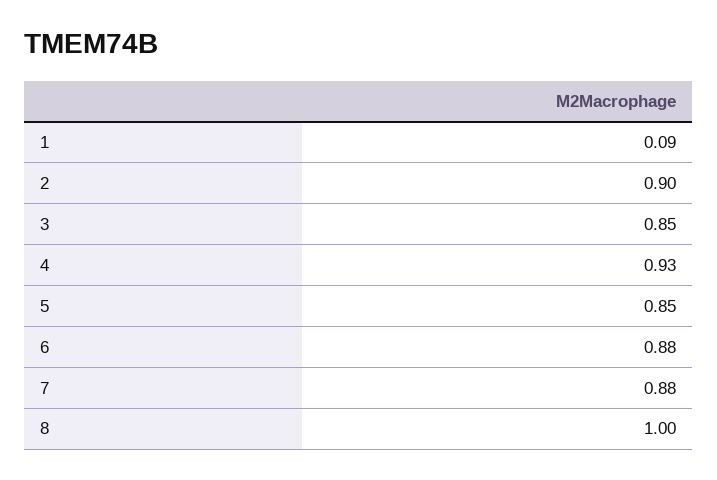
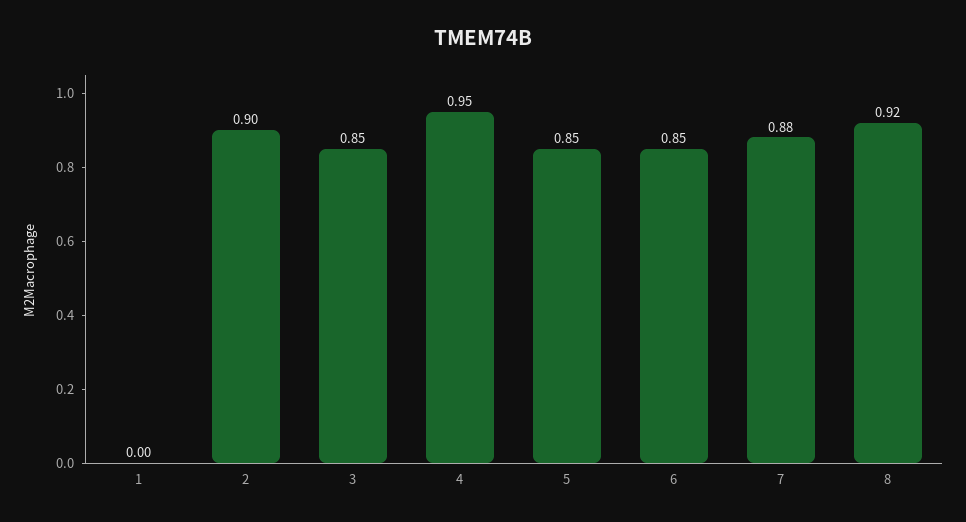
  {
-   "1": 0.09,
+   "1": 0,
    "2": 0.9,
    "3": 0.85,
-   "4": 0.93,
+   "4": 0.95,
    "5": 0.85,
-   "6": 0.88,
+   "6": 0.85,
    "7": 0.88,
-   "8": 1
+   "8": 0.92
  }

